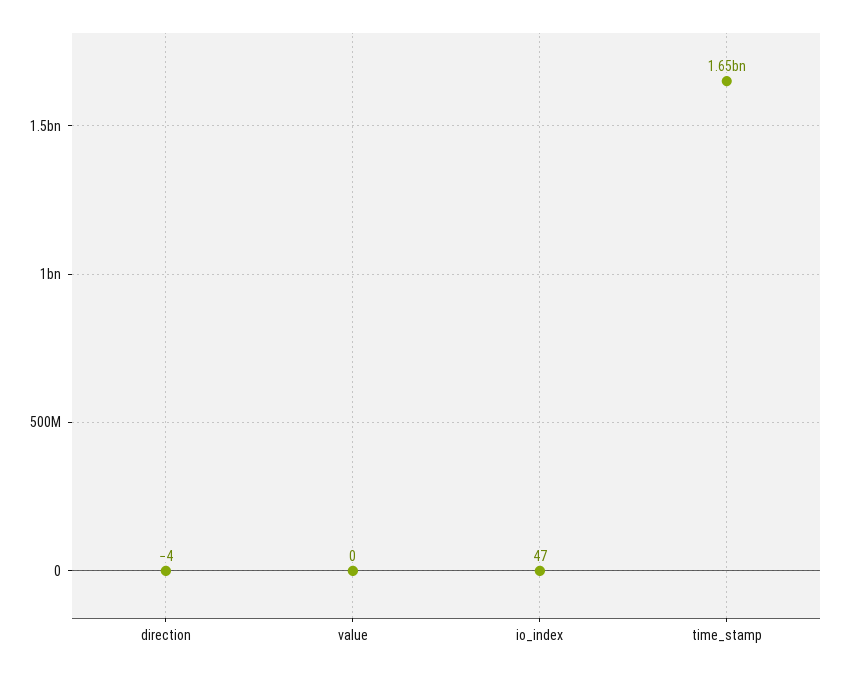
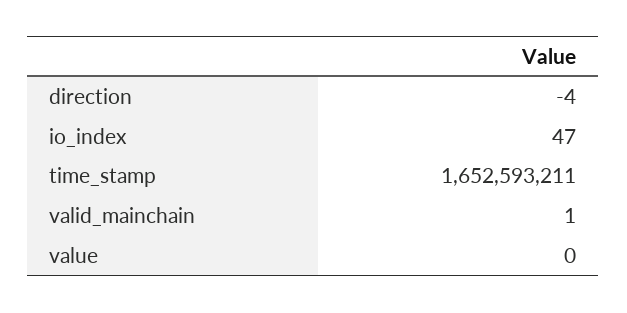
  {
    "direction": -4,
    "value": 0,
    "io_index": 47,
-   "time_stamp": 1652593211
+   "time_stamp": 1652593211,
+   "valid_mainchain": 1
  }

